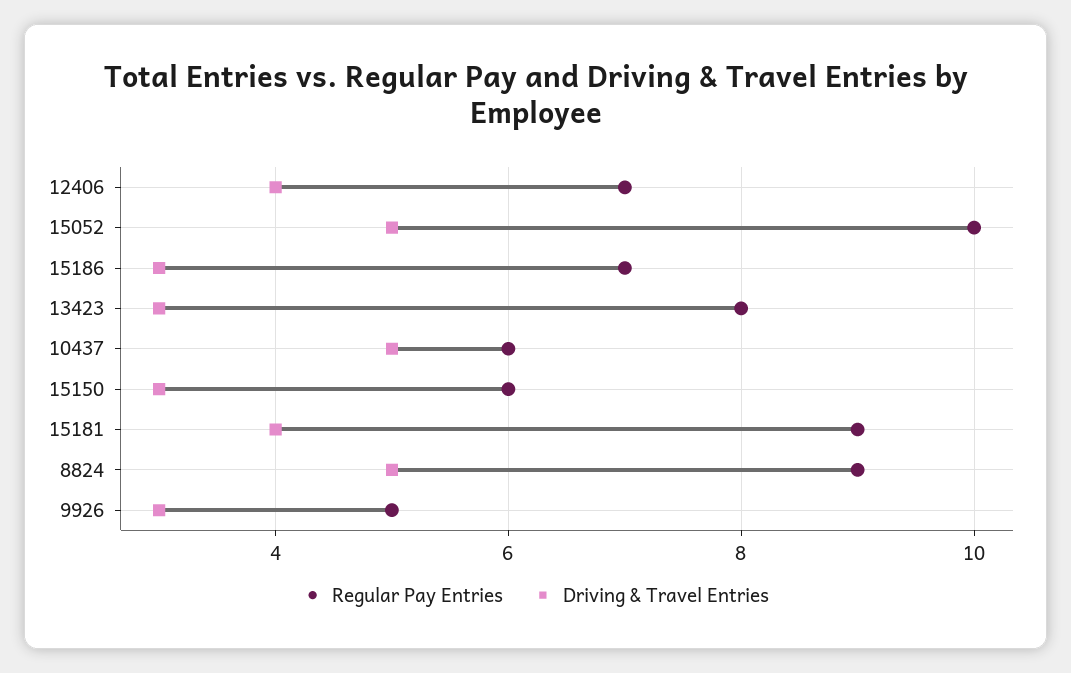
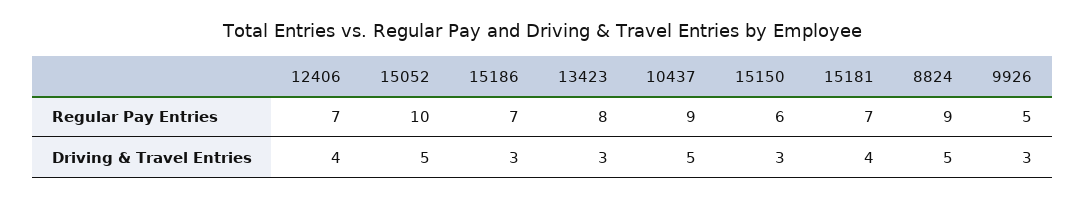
  {
    "Regular Pay Entries": {
      "12406": 7,
      "15052": 10,
      "15186": 7,
      "13423": 8,
-     "10437": 6,
+     "10437": 9,
      "15150": 6,
-     "15181": 9,
+     "15181": 7,
      "8824": 9,
      "9926": 5
    },
    "Driving & Travel Entries": {
      "12406": 4,
      "15052": 5,
      "15186": 3,
      "13423": 3,
      "10437": 5,
      "15150": 3,
      "15181": 4,
      "8824": 5,
      "9926": 3
    }
  }

